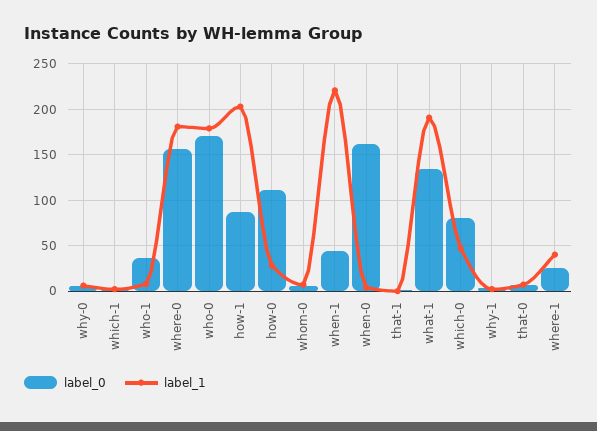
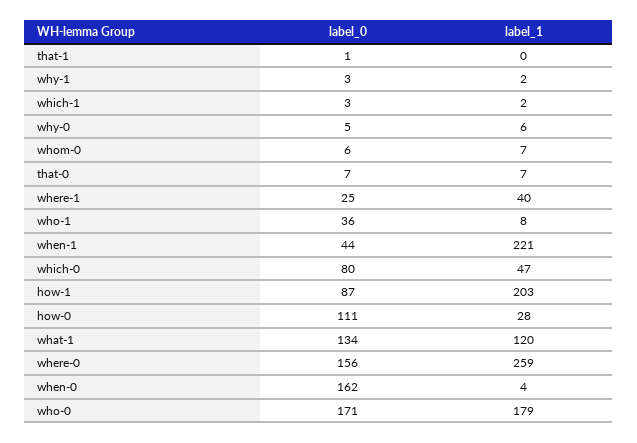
  {
    "label_0": {
      "why-0": 5,
      "which-1": 3,
      "who-1": 36,
      "where-0": 156,
      "who-0": 171,
      "how-1": 87,
      "how-0": 111,
      "whom-0": 6,
      "when-1": 44,
      "when-0": 162,
      "that-1": 1,
      "what-1": 134,
      "which-0": 80,
      "why-1": 3,
      "that-0": 7,
      "where-1": 25
    },
    "label_1": {
      "why-0": 6,
      "which-1": 2,
      "who-1": 8,
-     "where-0": 180,
+     "where-0": 259,
      "who-0": 179,
      "how-1": 203,
      "how-0": 28,
      "whom-0": 7,
      "when-1": 221,
      "when-0": 4,
      "that-1": 0,
-     "what-1": 190,
+     "what-1": 120,
      "which-0": 47,
      "why-1": 2,
      "that-0": 7,
      "where-1": 40
    }
  }

